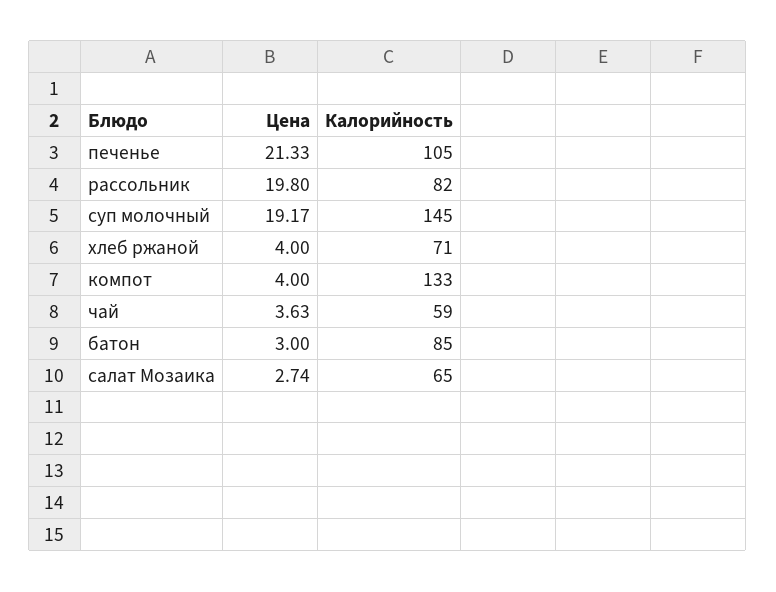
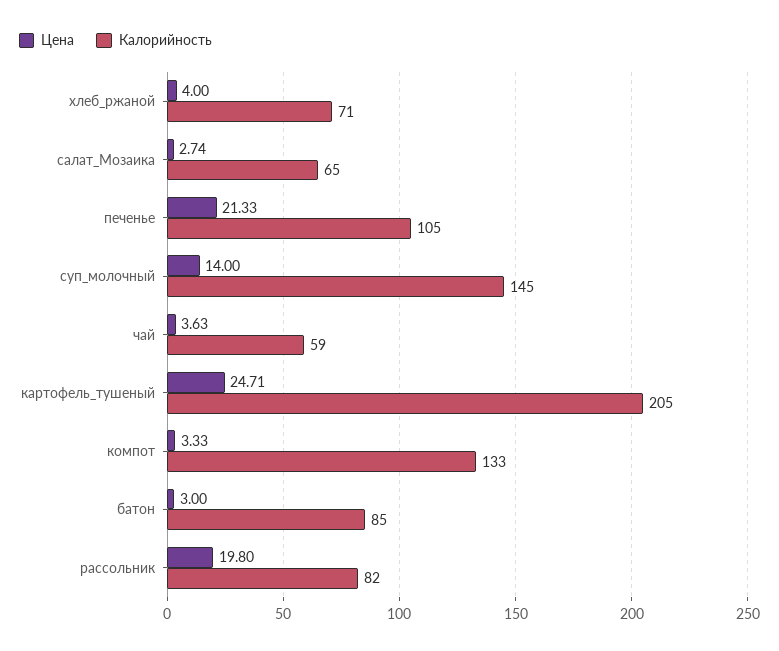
  {
    "Цена": {
      "печенье": 21.33,
      "рассольник": 19.8,
-     "суп молочный": 19.17,
+     "суп молочный": 14,
      "хлеб ржаной": 4,
-     "компот": 4,
+     "компот": 3.33,
      "чай": 3.63,
      "батон": 3,
-     "салат Мозаика": 2.74
+     "салат Мозаика": 2.74,
+     "картофель_тушеный": 24.71
    },
    "Калорийность": {
      "печенье": 105,
      "рассольник": 82,
      "суп молочный": 145,
      "хлеб ржаной": 71,
      "компот": 133,
      "чай": 59,
      "батон": 85,
-     "салат Мозаика": 65
+     "салат Мозаика": 65,
+     "картофель_тушеный": 205
    }
  }

